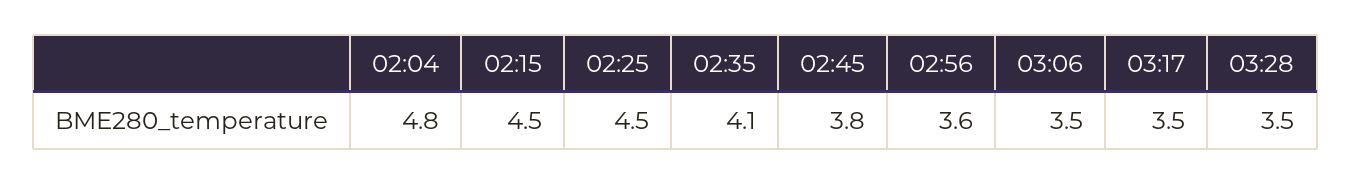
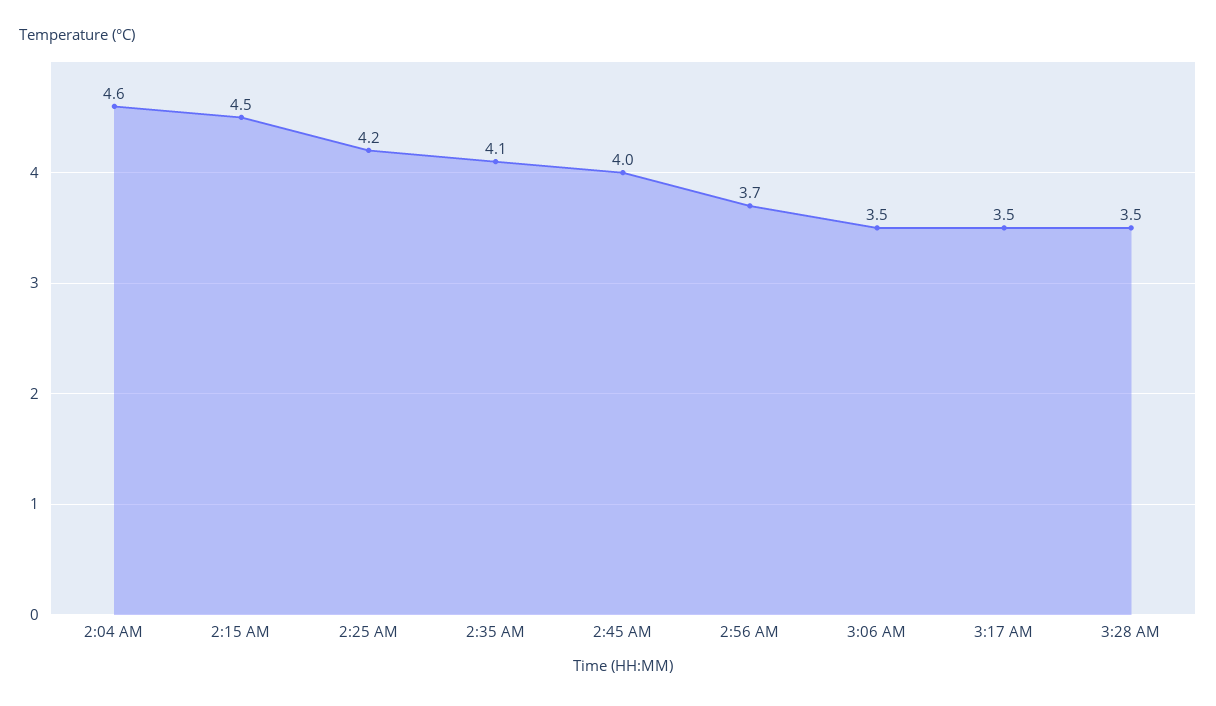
  {
-   "02:04": 4.8,
+   "02:04": 4.6,
    "02:15": 4.5,
-   "02:25": 4.5,
+   "02:25": 4.2,
    "02:35": 4.1,
-   "02:45": 3.8,
+   "02:45": 4,
-   "02:56": 3.6,
+   "02:56": 3.7,
    "03:06": 3.5,
    "03:17": 3.5,
    "03:28": 3.5
  }

